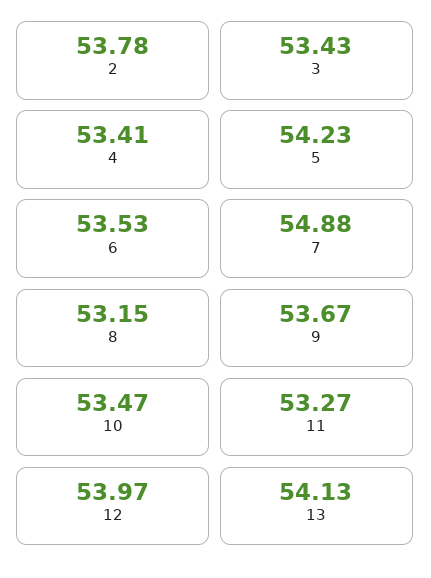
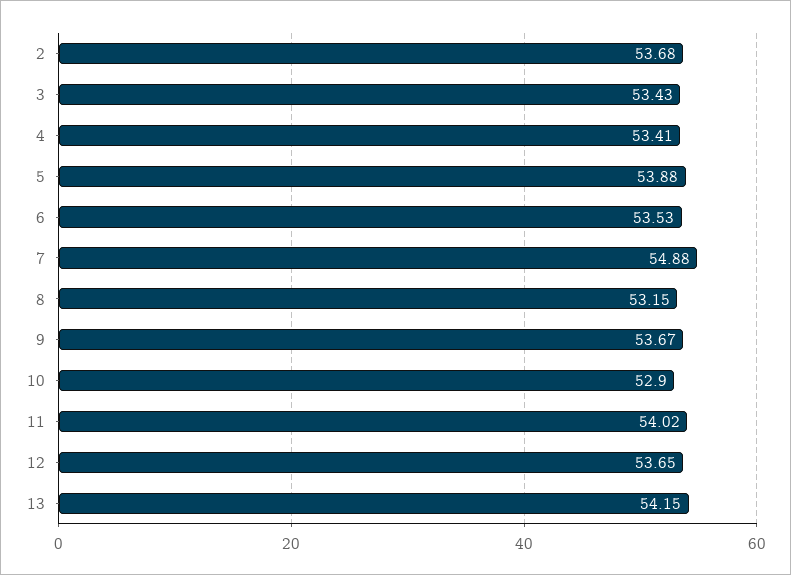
  {
-   "2": 53.78,
+   "2": 53.68,
    "3": 53.43,
    "4": 53.41,
-   "5": 54.23,
+   "5": 53.88,
    "6": 53.53,
    "7": 54.88,
    "8": 53.15,
    "9": 53.67,
-   "10": 53.47,
+   "10": 52.9,
-   "11": 53.27,
+   "11": 54.02,
-   "12": 53.97,
+   "12": 53.65,
-   "13": 54.13
+   "13": 54.15
  }

